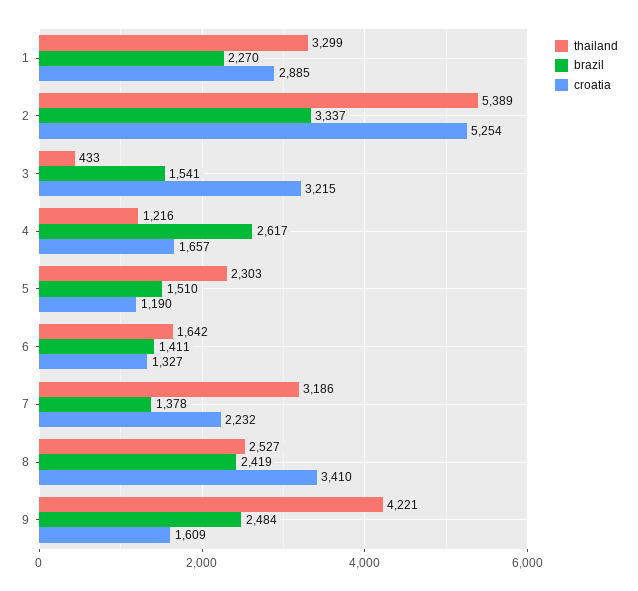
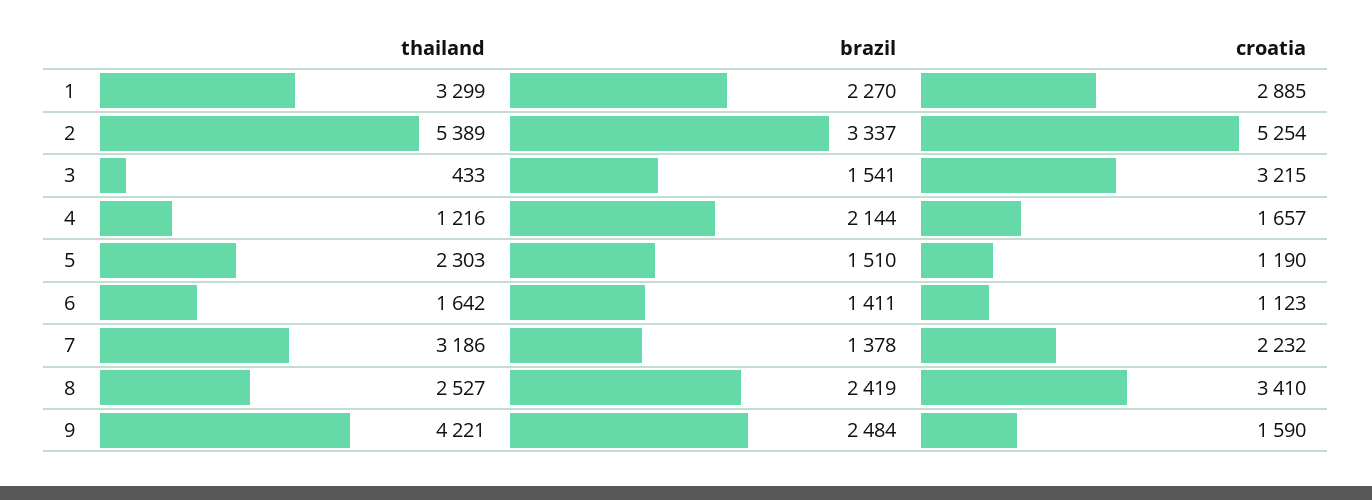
  {
    "thailand": {
      "1": 3299,
      "2": 5389,
      "3": 433,
      "4": 1216,
      "5": 2303,
      "6": 1642,
      "7": 3186,
      "8": 2527,
      "9": 4221
    },
    "brazil": {
      "1": 2270,
      "2": 3337,
      "3": 1541,
-     "4": 2617,
+     "4": 2144,
      "5": 1510,
      "6": 1411,
      "7": 1378,
      "8": 2419,
      "9": 2484
    },
    "croatia": {
      "1": 2885,
      "2": 5254,
      "3": 3215,
      "4": 1657,
      "5": 1190,
-     "6": 1327,
+     "6": 1123,
      "7": 2232,
      "8": 3410,
-     "9": 1609
+     "9": 1590
    }
  }

